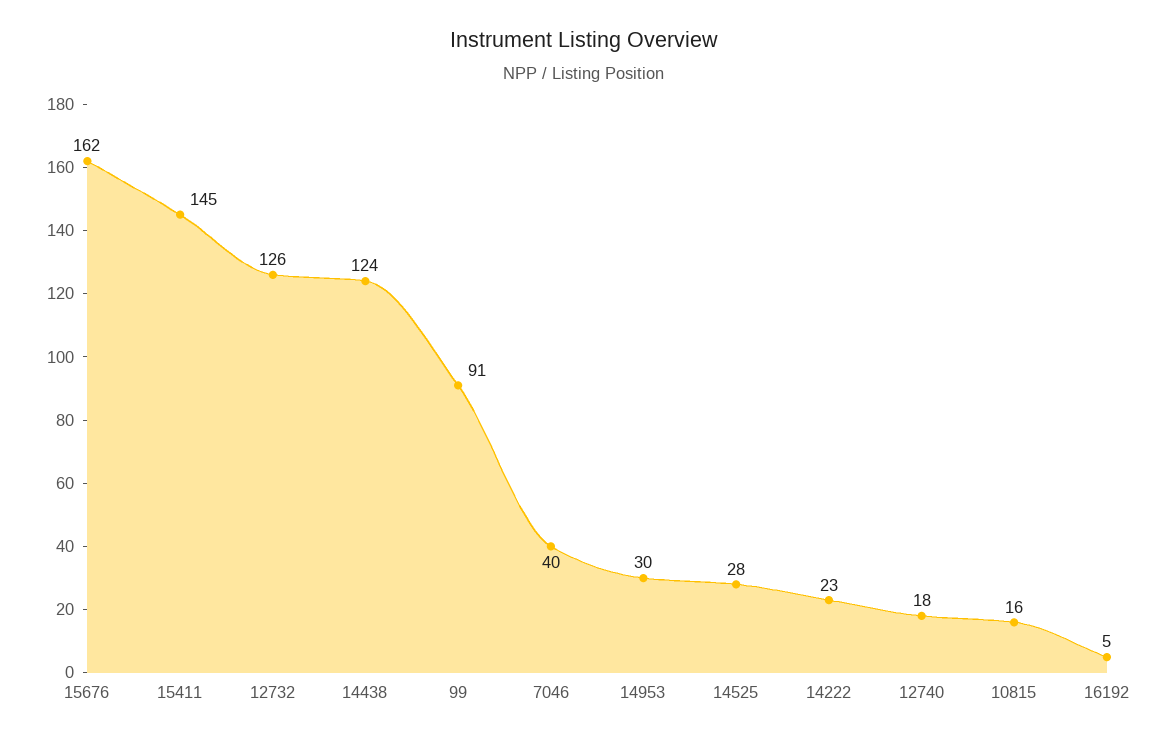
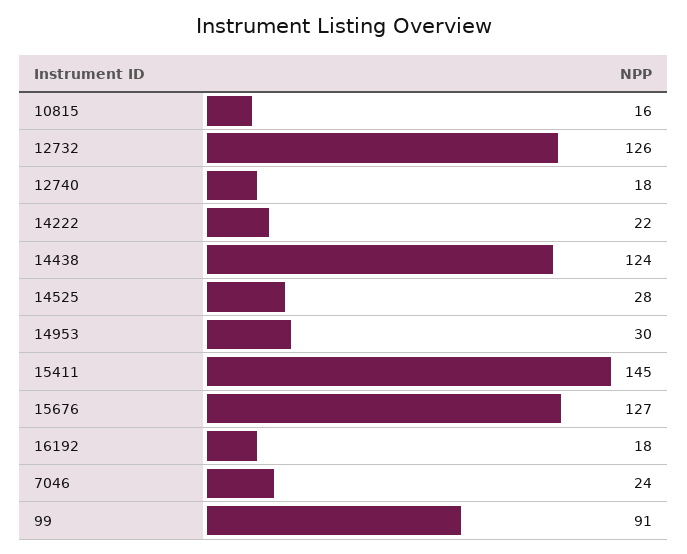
  {
-   "15676": 162,
+   "15676": 127,
    "15411": 145,
    "12732": 126,
    "14438": 124,
    "99": 91,
-   "7046": 40,
+   "7046": 24,
    "14953": 30,
    "14525": 28,
-   "14222": 23,
+   "14222": 22,
    "12740": 18,
    "10815": 16,
-   "16192": 5
+   "16192": 18
  }

